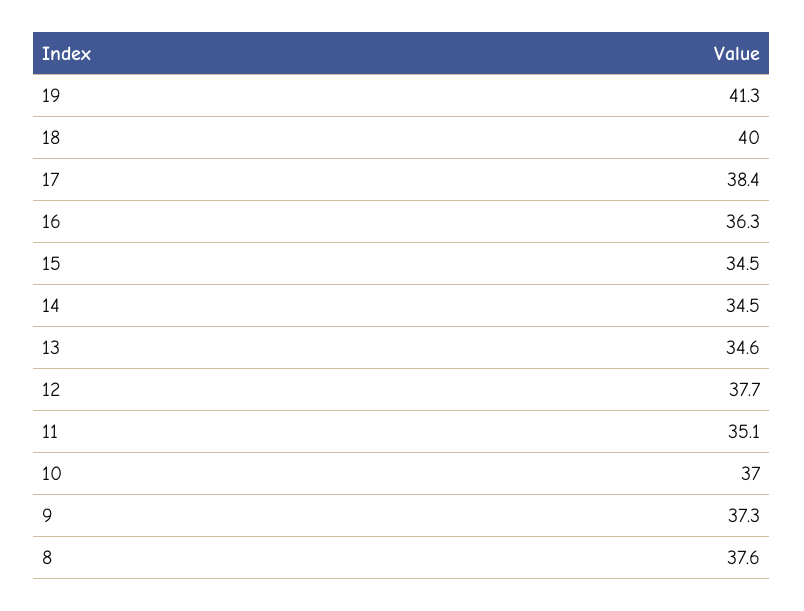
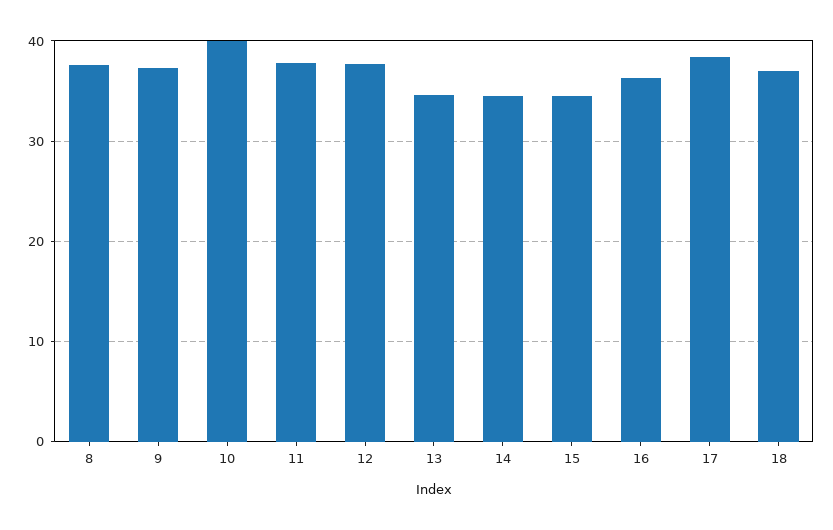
  {
-   "19": 41.3,
-   "18": 40,
+   "18": 37,
    "17": 38.4,
    "16": 36.3,
    "15": 34.5,
    "14": 34.5,
    "13": 34.6,
    "12": 37.7,
-   "11": 35.1,
+   "11": 38,
-   "10": 37,
+   "10": 40,
    "9": 37.3,
    "8": 37.6
  }

